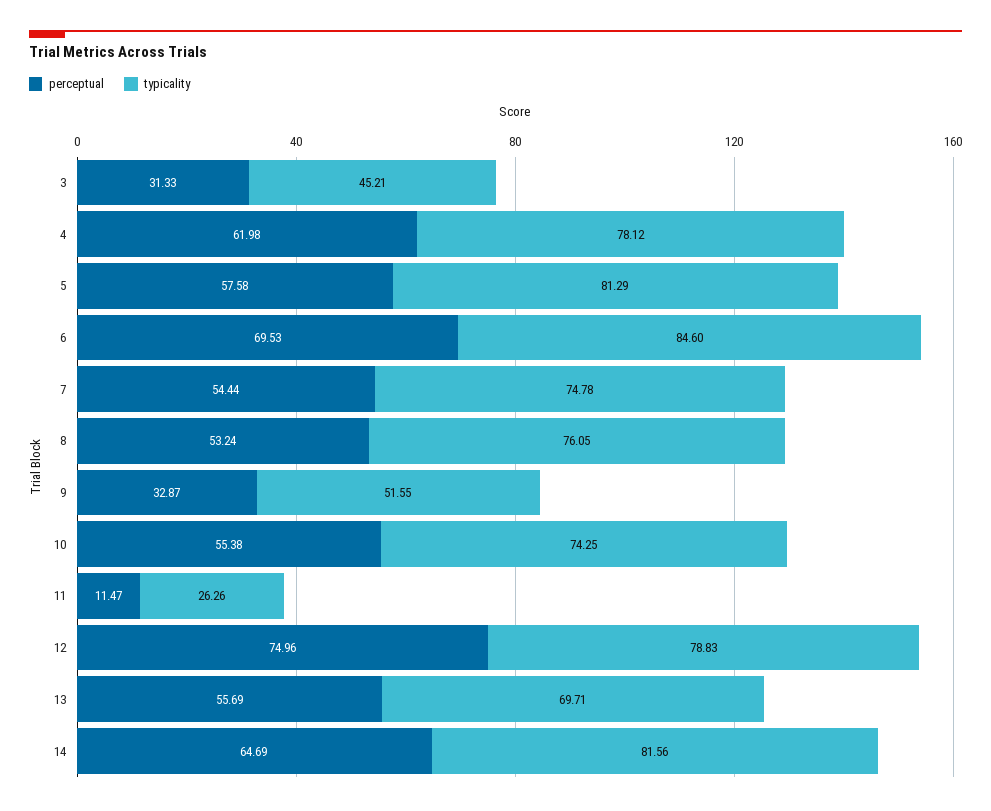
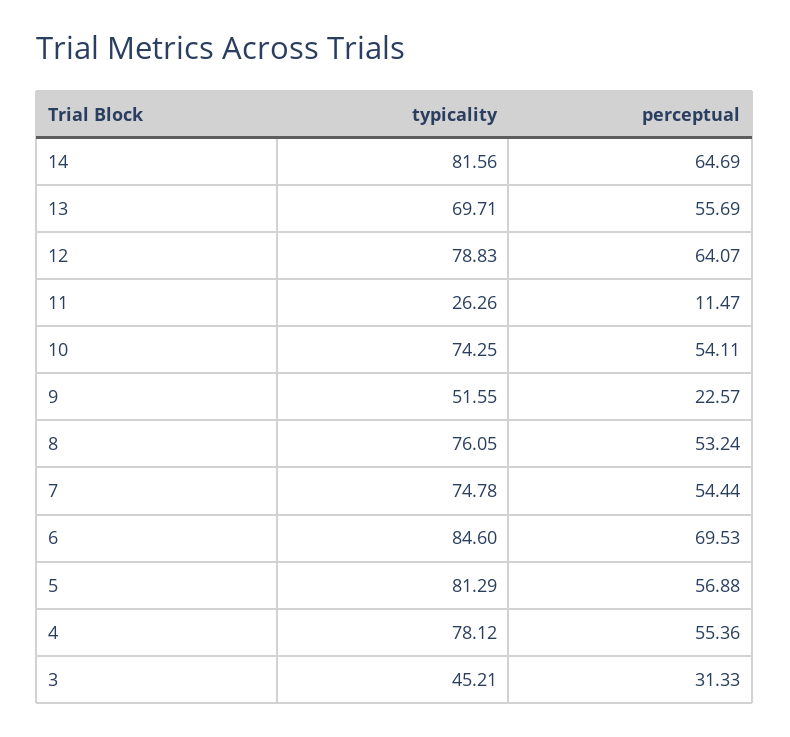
  {
    "perceptual": {
      "3": 31.33,
-     "4": 61.98,
+     "4": 55.36,
-     "5": 57.58,
+     "5": 56.88,
      "6": 69.53,
      "7": 54.44,
      "8": 53.24,
-     "9": 32.87,
+     "9": 22.57,
-     "10": 55.38,
+     "10": 54.11,
      "11": 11.47,
-     "12": 74.96,
+     "12": 64.07,
      "13": 55.69,
      "14": 64.69
    },
    "typicality": {
      "3": 45.21,
      "4": 78.12,
      "5": 81.29,
      "6": 84.6,
      "7": 74.78,
      "8": 76.05,
      "9": 51.55,
      "10": 74.25,
      "11": 26.26,
      "12": 78.83,
      "13": 69.71,
      "14": 81.56
    }
  }

